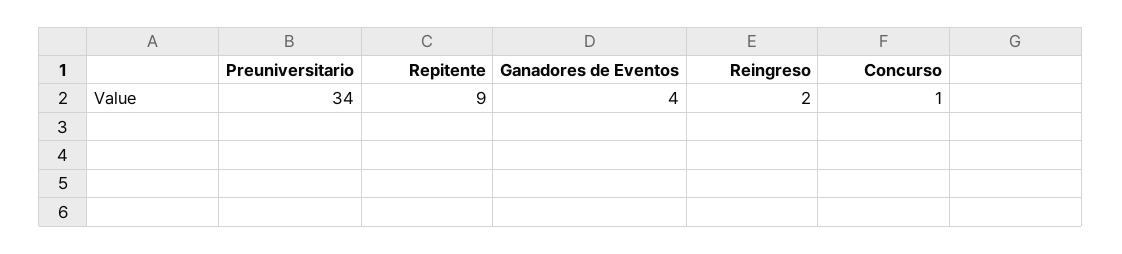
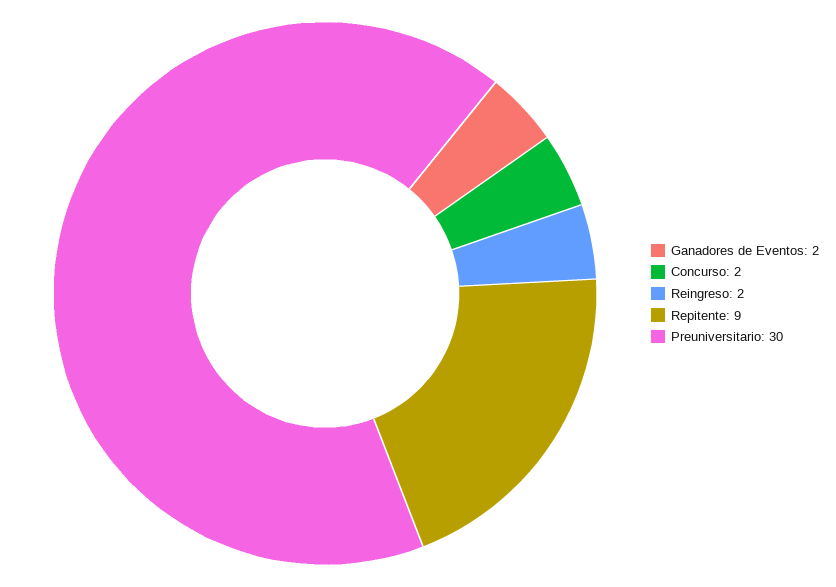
  {
-   "Preuniversitario": 34,
+   "Preuniversitario": 30,
    "Repitente": 9,
-   "Ganadores de Eventos": 4,
+   "Ganadores de Eventos": 2,
    "Reingreso": 2,
-   "Concurso": 1
+   "Concurso": 2
  }

